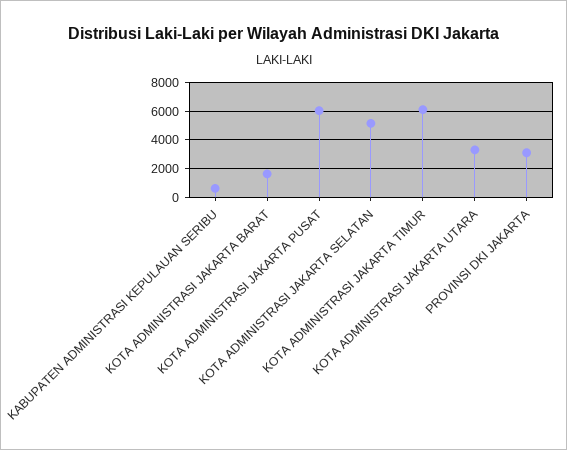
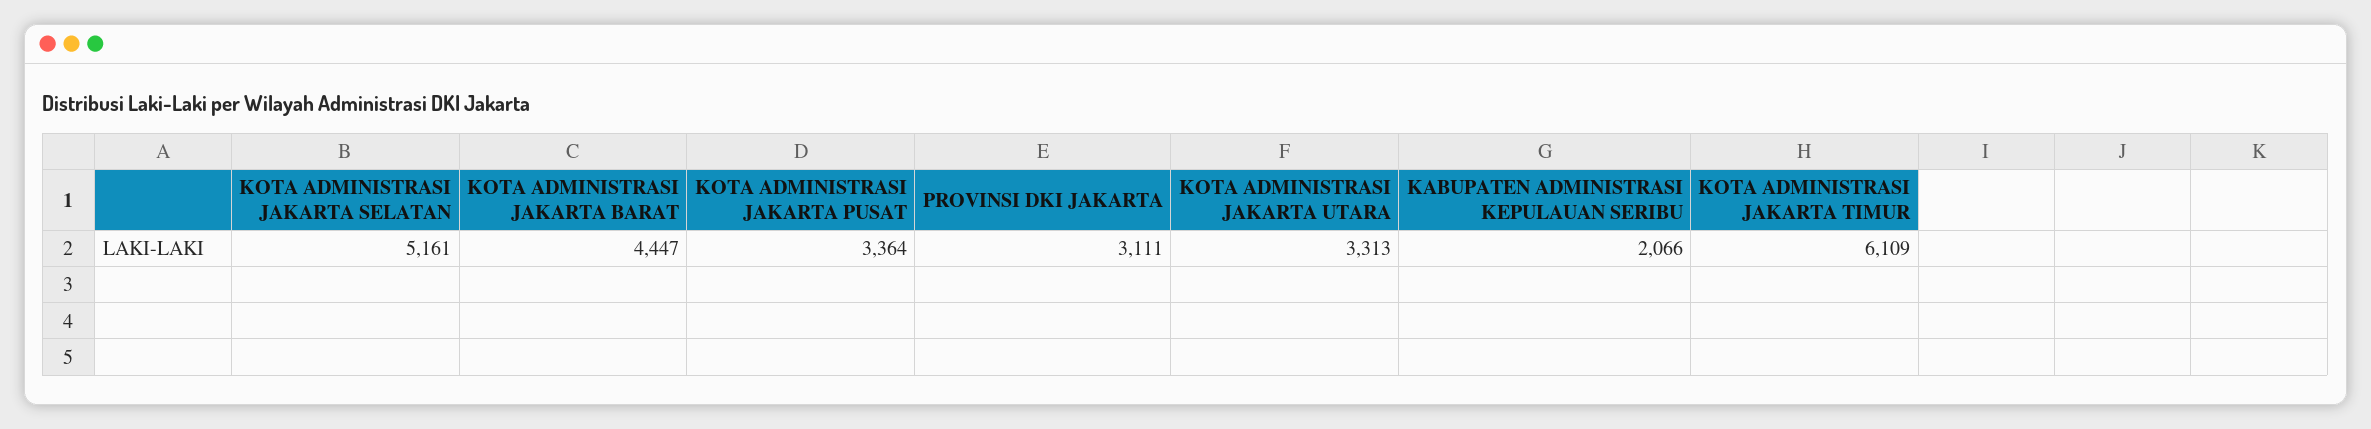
  {
-   "KABUPATEN ADMINISTRASI KEPULAUAN SERIBU": 500,
+   "KABUPATEN ADMINISTRASI KEPULAUAN SERIBU": 2066,
-   "KOTA ADMINISTRASI JAKARTA BARAT": 1500,
+   "KOTA ADMINISTRASI JAKARTA BARAT": 4447,
-   "KOTA ADMINISTRASI JAKARTA PUSAT": 6000,
+   "KOTA ADMINISTRASI JAKARTA PUSAT": 3364,
    "KOTA ADMINISTRASI JAKARTA SELATAN": 5161,
    "KOTA ADMINISTRASI JAKARTA TIMUR": 6109,
    "KOTA ADMINISTRASI JAKARTA UTARA": 3313,
    "PROVINSI DKI JAKARTA": 3111
  }

